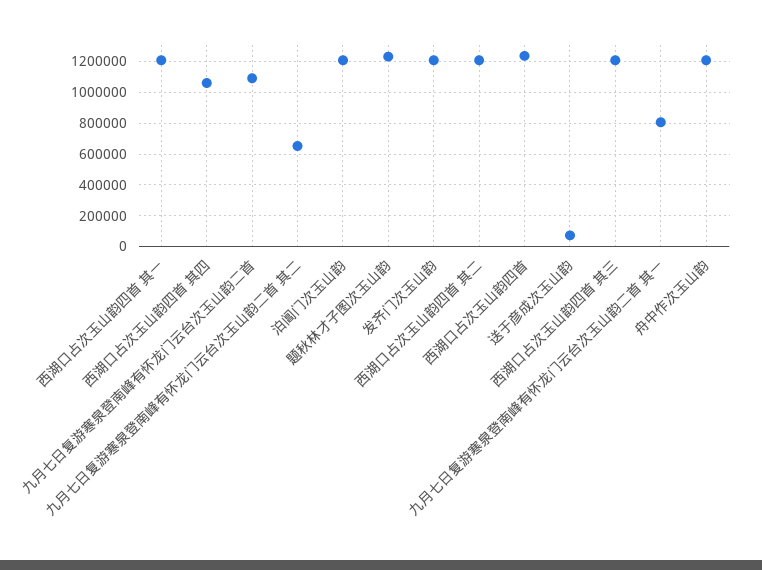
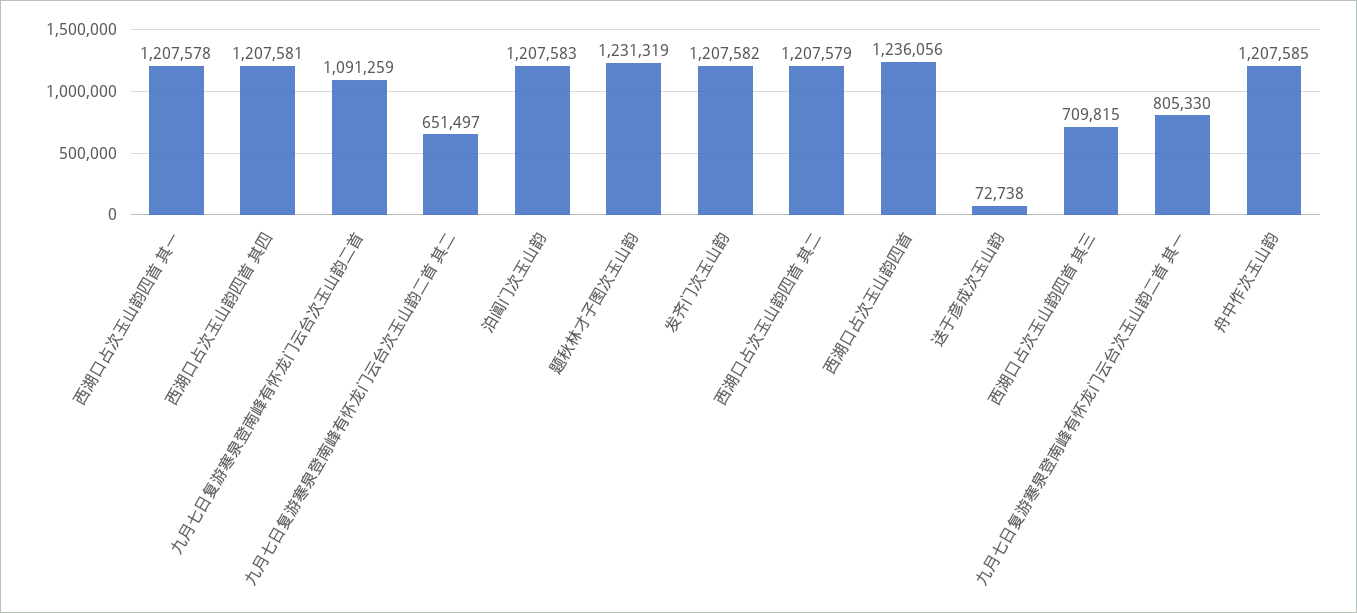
  {
    "西湖口占次玉山韵四首 其一": 1207578,
-   "西湖口占次玉山韵四首 其四": 1050000,
+   "西湖口占次玉山韵四首 其四": 1207581,
    "九月七日复游寒泉登南峰有怀龙门云台次玉山韵二首": 1091259,
    "九月七日复游寒泉登南峰有怀龙门云台次玉山韵二首 其二": 651497,
    "泊阊门次玉山韵": 1207583,
    "题秋林才子图次玉山韵": 1231319,
    "发齐门次玉山韵": 1207582,
    "西湖口占次玉山韵四首 其二": 1207579,
    "西湖口占次玉山韵四首": 1236056,
    "送于彦成次玉山韵": 72738,
-   "西湖口占次玉山韵四首 其三": 1200000,
+   "西湖口占次玉山韵四首 其三": 709815,
    "九月七日复游寒泉登南峰有怀龙门云台次玉山韵二首 其一": 805330,
    "舟中作次玉山韵": 1207585
  }

